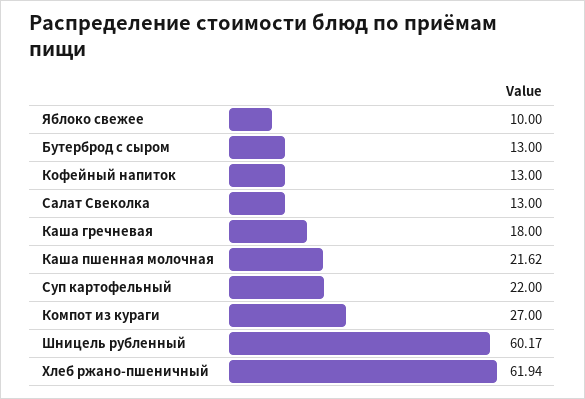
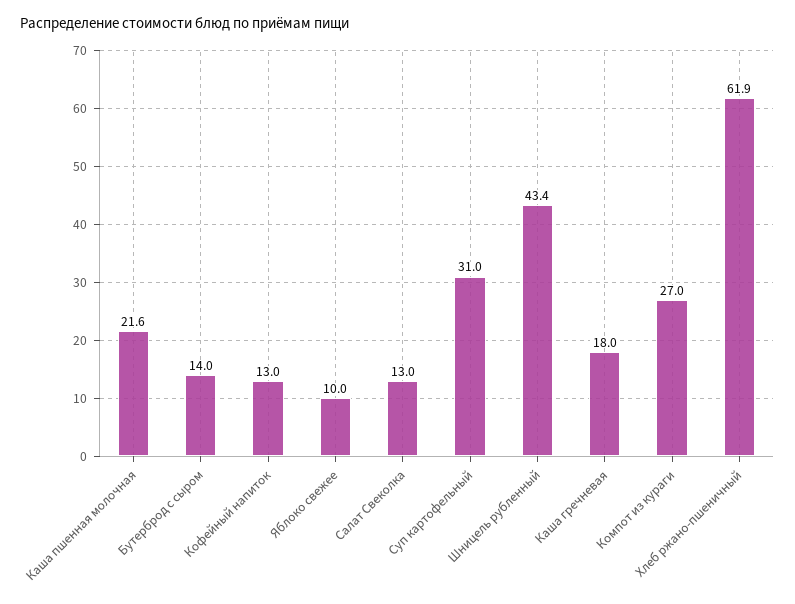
  {
    "Яблоко свежее": 10,
-   "Бутерброд с сыром": 13,
+   "Бутерброд с сыром": 14,
    "Кофейный напиток": 13,
    "Салат Свеколка": 13,
    "Каша гречневая": 18,
    "Каша пшенная молочная": 21.62,
-   "Суп картофельный": 22,
+   "Суп картофельный": 31,
    "Компот из кураги": 27,
-   "Шницель рубленный": 60.17,
+   "Шницель рубленный": 43.4,
    "Хлеб ржано-пшеничный": 61.94
  }

